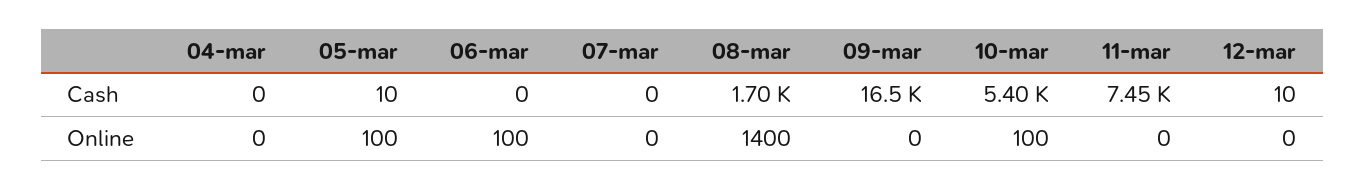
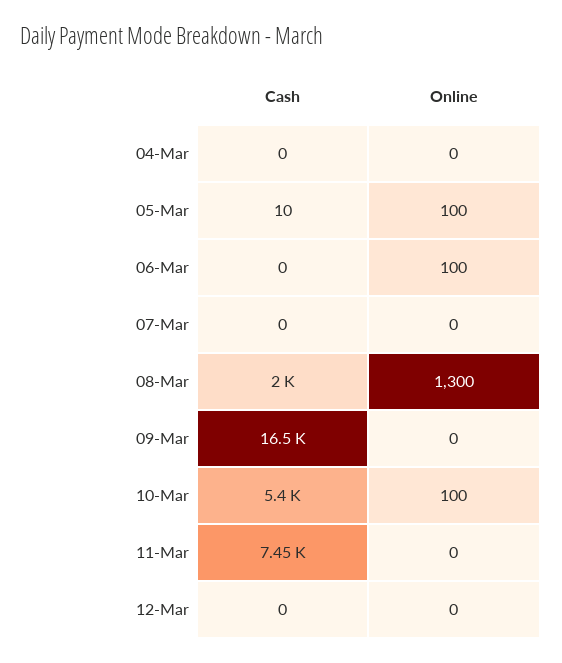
  {
    "04-mar": {
      "Cash": 0,
      "Online": 0
    },
    "05-mar": {
      "Cash": 10,
      "Online": 100
    },
    "06-mar": {
      "Cash": 0,
      "Online": 100
    },
    "07-mar": {
      "Cash": 0,
      "Online": 0
    },
    "08-mar": {
-     "Cash": 1700,
+     "Cash": 2000,
-     "Online": 1400
+     "Online": 1300
    },
    "09-mar": {
      "Cash": 16500,
      "Online": 0
    },
    "10-mar": {
      "Cash": 5400,
      "Online": 100
    },
    "11-mar": {
      "Cash": 7450,
      "Online": 0
    },
    "12-mar": {
-     "Cash": 10,
+     "Cash": 0,
      "Online": 0
    }
  }

